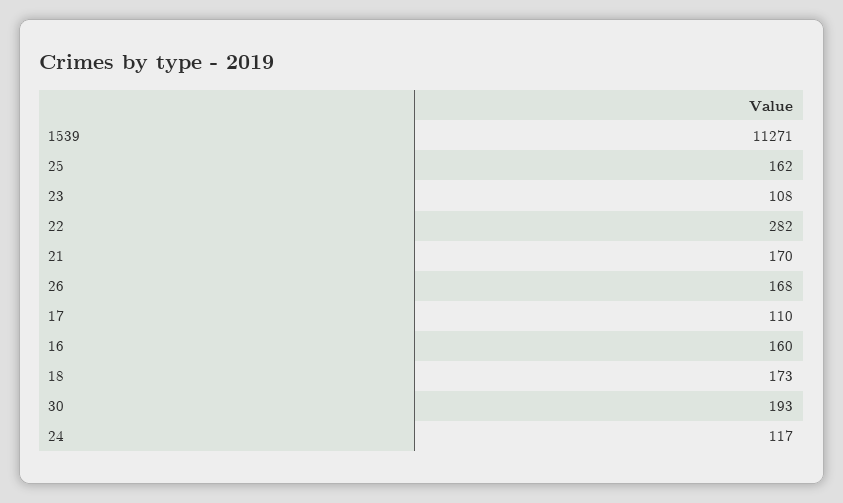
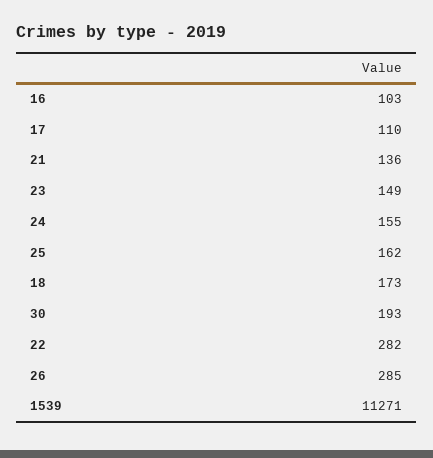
  {
    "1539": 11271,
    "25": 162,
-   "23": 108,
+   "23": 149,
    "22": 282,
-   "21": 170,
+   "21": 136,
-   "26": 168,
+   "26": 285,
    "17": 110,
-   "16": 160,
+   "16": 103,
    "18": 173,
    "30": 193,
-   "24": 117
+   "24": 155
  }

